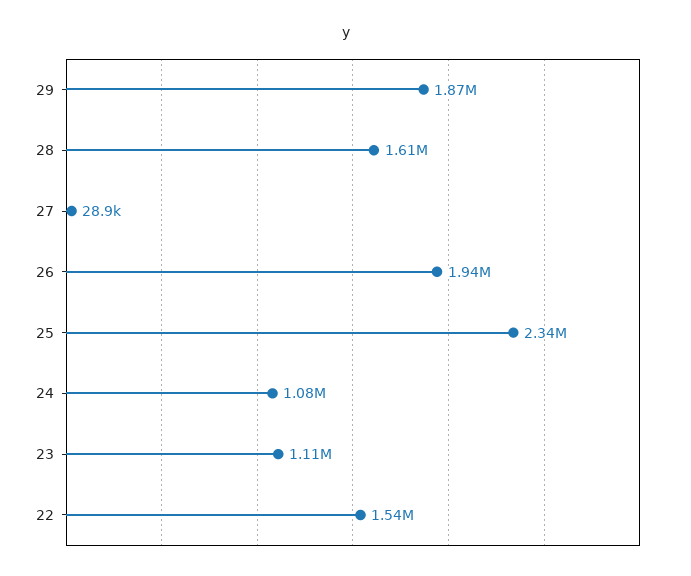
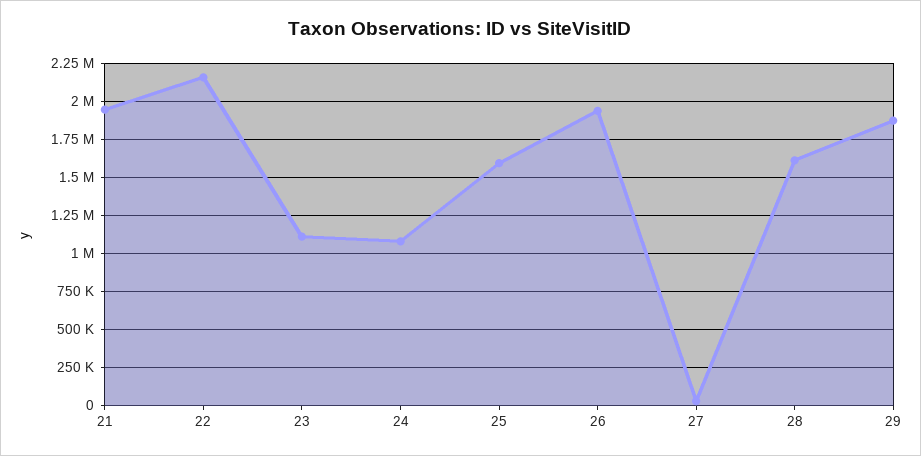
  {
    "29": 1870000,
    "28": 1610000,
    "27": 28900,
    "26": 1940000,
-   "25": 2340000,
+   "25": 1600000,
    "24": 1080000,
    "23": 1110000,
-   "22": 1540000
+   "22": 2150000,
+   "21": 1950000
  }

